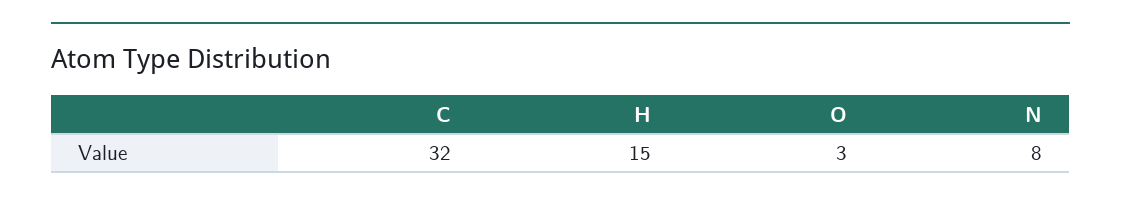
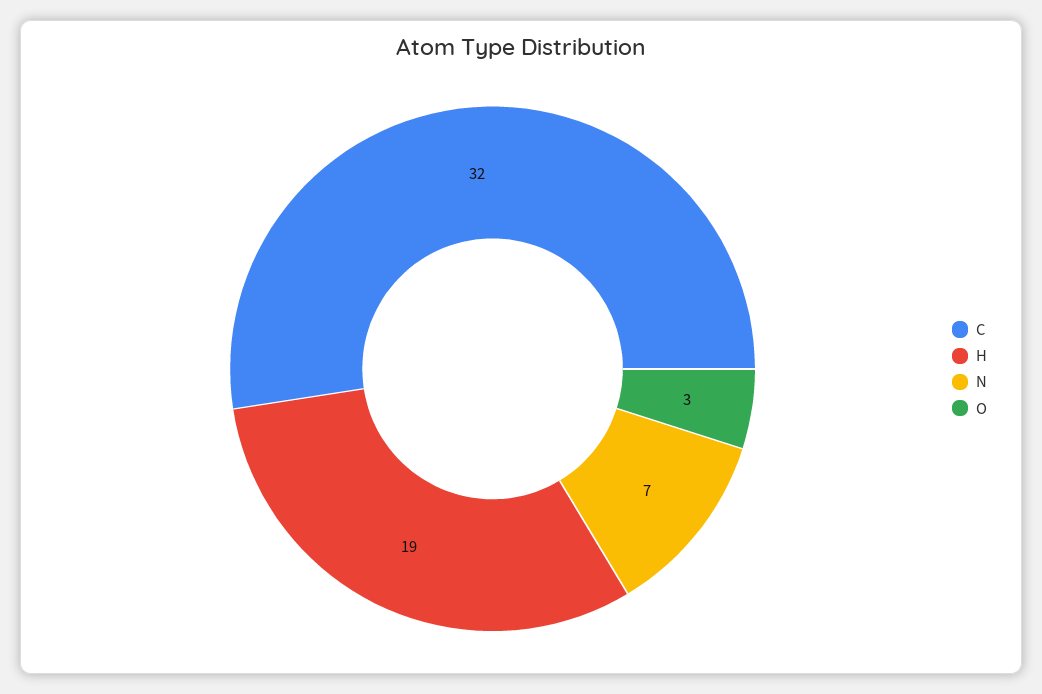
  {
    "C": 32,
-   "H": 15,
+   "H": 19,
    "O": 3,
-   "N": 8
+   "N": 7
  }

